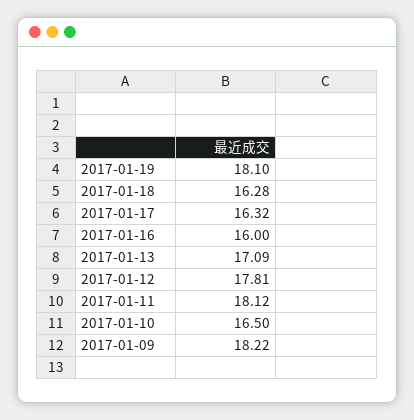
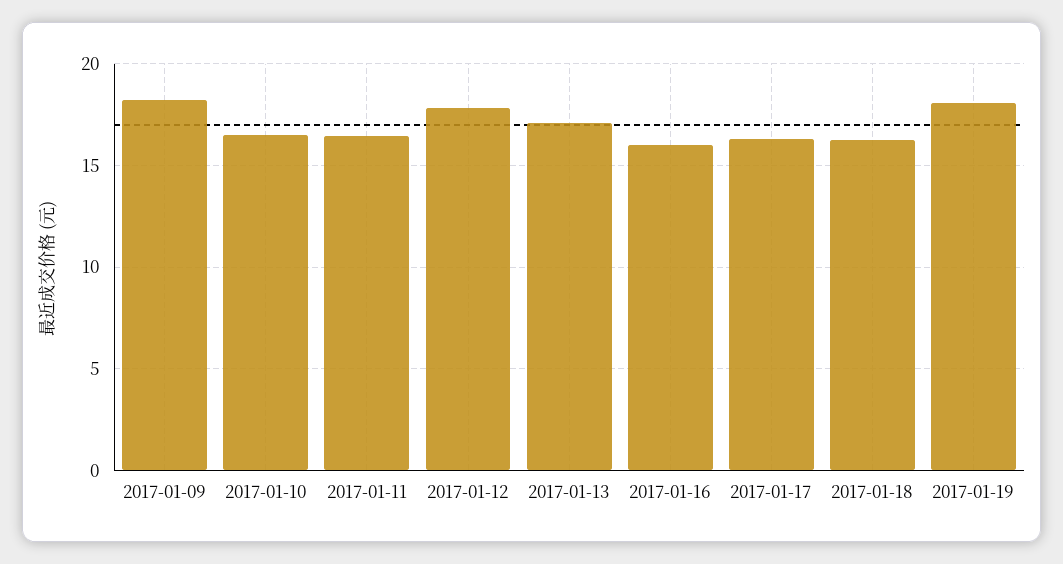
  {
    "2017-01-19": 18.1,
    "2017-01-18": 16.28,
    "2017-01-17": 16.32,
    "2017-01-16": 16,
    "2017-01-13": 17.09,
    "2017-01-12": 17.81,
-   "2017-01-11": 18.12,
+   "2017-01-11": 16.5,
    "2017-01-10": 16.5,
    "2017-01-09": 18.22
  }

